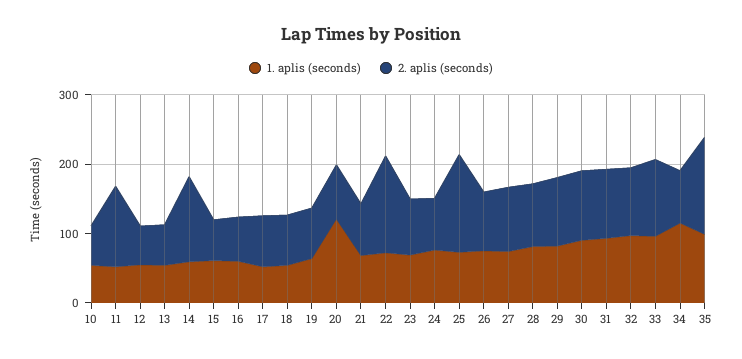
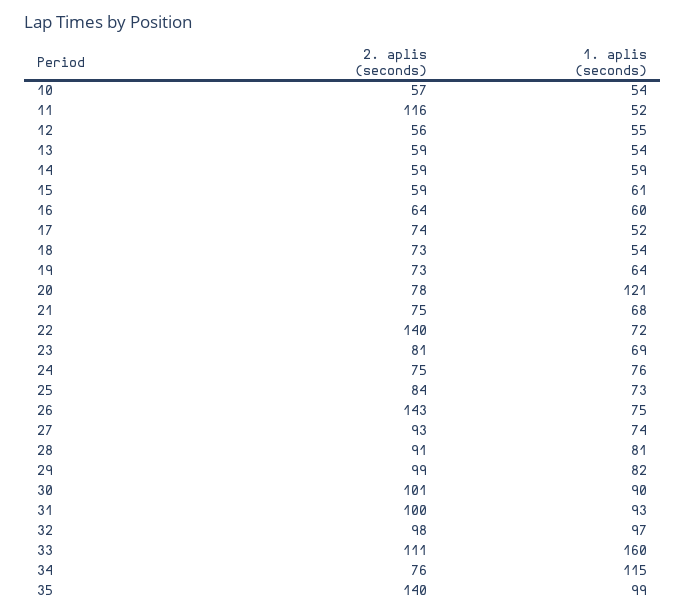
  {
    "1. aplis (seconds)": {
      "10": 54,
      "11": 52,
      "12": 55,
      "13": 54,
      "14": 59,
      "15": 61,
      "16": 60,
      "17": 52,
      "18": 54,
      "19": 64,
      "20": 121,
      "21": 68,
      "22": 72,
      "23": 69,
      "24": 76,
      "25": 73,
      "26": 75,
      "27": 74,
      "28": 81,
      "29": 82,
      "30": 90,
      "31": 93,
      "32": 97,
-     "33": 100,
+     "33": 160,
      "34": 115,
      "35": 99
    },
    "2. aplis (seconds)": {
      "10": 57,
      "11": 116,
      "12": 56,
      "13": 59,
-     "14": 120,
+     "14": 59,
      "15": 59,
      "16": 64,
      "17": 74,
      "18": 73,
      "19": 73,
      "20": 78,
      "21": 75,
      "22": 140,
      "23": 81,
      "24": 75,
-     "25": 140,
+     "25": 84,
-     "26": 80,
+     "26": 143,
      "27": 93,
      "28": 91,
      "29": 99,
      "30": 101,
      "31": 100,
      "32": 98,
      "33": 111,
      "34": 76,
      "35": 140
    }
  }

